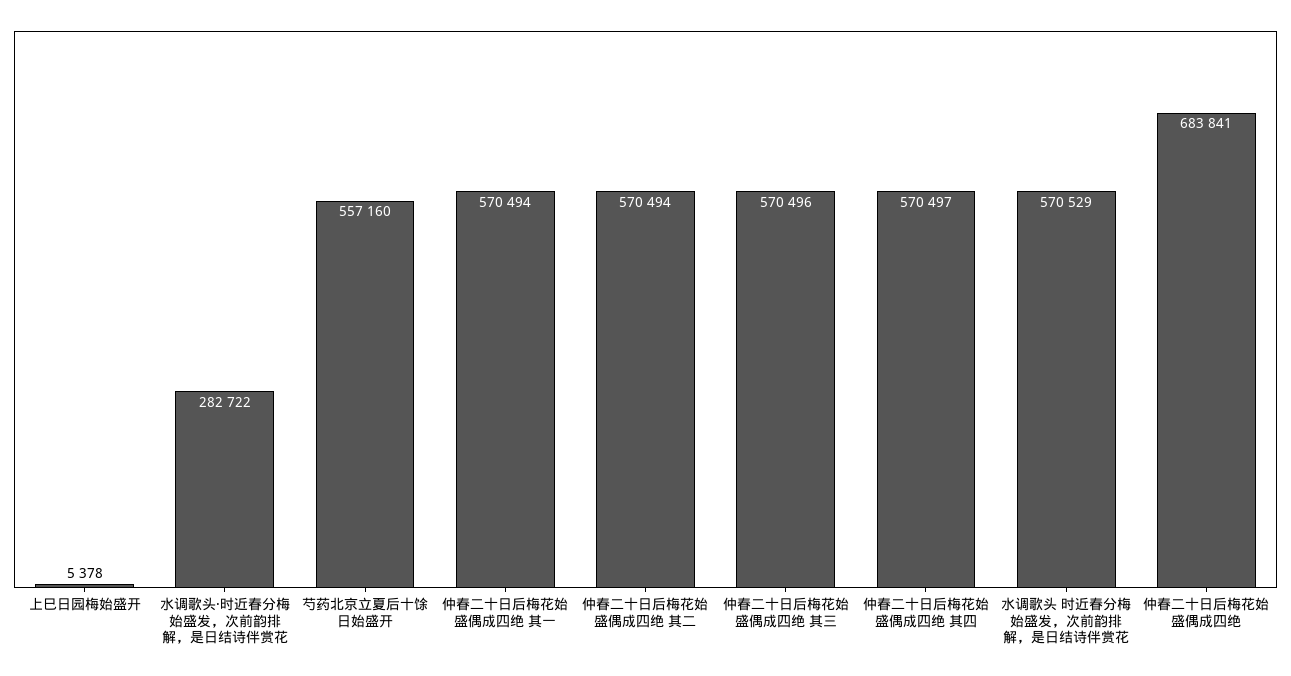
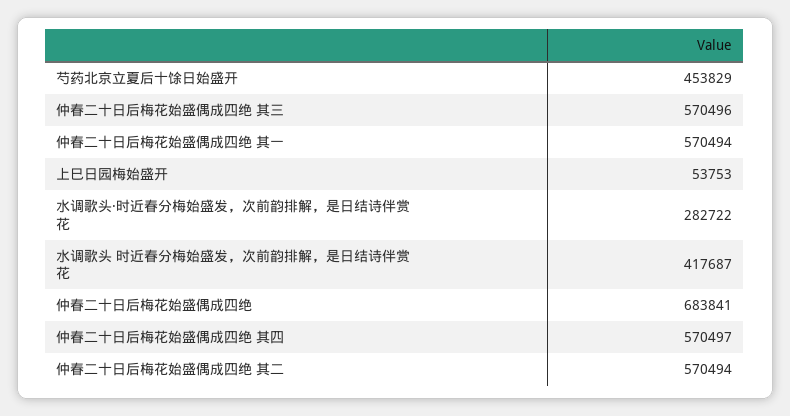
  {
-   "上巳日园梅始盛开": 5378,
+   "上巳日园梅始盛开": 53753,
    "水调歌头·时近春分梅始盛发，次前韵排解，是日结诗伴赏花": 282722,
-   "芍药北京立夏后十馀日始盛开": 557160,
+   "芍药北京立夏后十馀日始盛开": 453829,
    "仲春二十日后梅花始盛偶成四绝 其一": 570494,
    "仲春二十日后梅花始盛偶成四绝 其二": 570494,
    "仲春二十日后梅花始盛偶成四绝 其三": 570496,
    "仲春二十日后梅花始盛偶成四绝 其四": 570497,
-   "水调歌头 时近春分梅始盛发，次前韵排解，是日结诗伴赏花": 570529,
+   "水调歌头 时近春分梅始盛发，次前韵排解，是日结诗伴赏花": 417687,
    "仲春二十日后梅花始盛偶成四绝": 683841
  }

